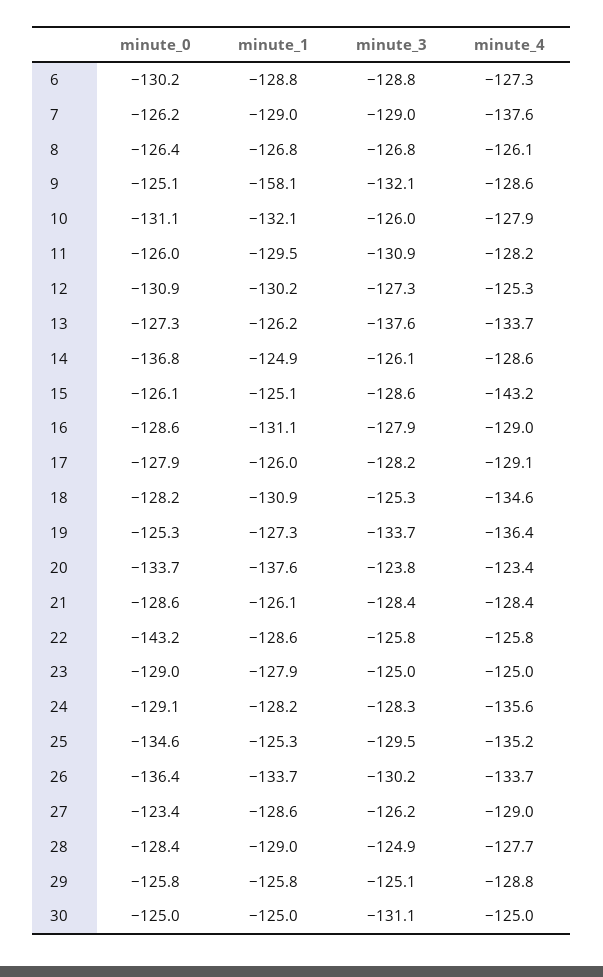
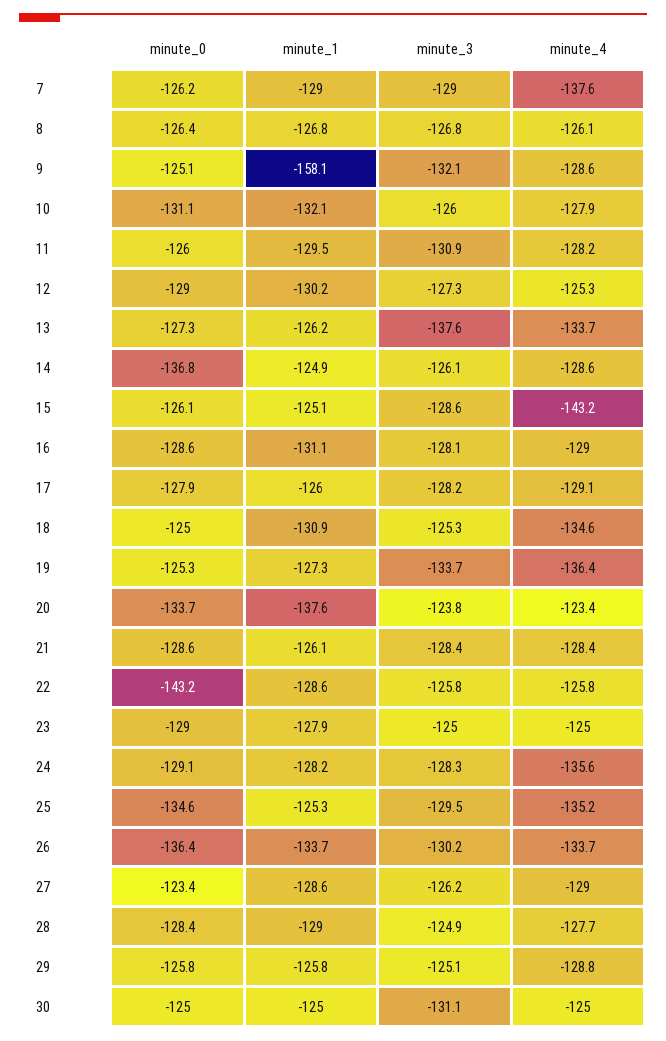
  {
    "minute_0": {
-     "6": -130.2,
      "7": -126.2,
      "8": -126.4,
      "9": -125.1,
      "10": -131.1,
      "11": -126,
-     "12": -130.9,
+     "12": -129,
      "13": -127.3,
      "14": -136.8,
      "15": -126.1,
      "16": -128.6,
      "17": -127.9,
-     "18": -128.2,
+     "18": -125,
      "19": -125.3,
      "20": -133.7,
      "21": -128.6,
      "22": -143.2,
      "23": -129,
      "24": -129.1,
      "25": -134.6,
      "26": -136.4,
      "27": -123.4,
      "28": -128.4,
      "29": -125.8,
      "30": -125
    },
    "minute_1": {
-     "6": -128.8,
      "7": -129,
      "8": -126.8,
      "9": -158.1,
      "10": -132.1,
      "11": -129.5,
      "12": -130.2,
      "13": -126.2,
      "14": -124.9,
      "15": -125.1,
      "16": -131.1,
      "17": -126,
      "18": -130.9,
      "19": -127.3,
      "20": -137.6,
      "21": -126.1,
      "22": -128.6,
      "23": -127.9,
      "24": -128.2,
      "25": -125.3,
      "26": -133.7,
      "27": -128.6,
      "28": -129,
      "29": -125.8,
      "30": -125
    },
    "minute_3": {
-     "6": -128.8,
      "7": -129,
      "8": -126.8,
      "9": -132.1,
      "10": -126,
      "11": -130.9,
      "12": -127.3,
      "13": -137.6,
      "14": -126.1,
      "15": -128.6,
-     "16": -127.9,
+     "16": -128.1,
      "17": -128.2,
      "18": -125.3,
      "19": -133.7,
      "20": -123.8,
      "21": -128.4,
      "22": -125.8,
      "23": -125,
      "24": -128.3,
      "25": -129.5,
      "26": -130.2,
      "27": -126.2,
      "28": -124.9,
      "29": -125.1,
      "30": -131.1
    },
    "minute_4": {
-     "6": -127.3,
      "7": -137.6,
      "8": -126.1,
      "9": -128.6,
      "10": -127.9,
      "11": -128.2,
      "12": -125.3,
      "13": -133.7,
      "14": -128.6,
      "15": -143.2,
      "16": -129,
      "17": -129.1,
      "18": -134.6,
      "19": -136.4,
      "20": -123.4,
      "21": -128.4,
      "22": -125.8,
      "23": -125,
      "24": -135.6,
      "25": -135.2,
      "26": -133.7,
      "27": -129,
      "28": -127.7,
      "29": -128.8,
      "30": -125
    }
  }

